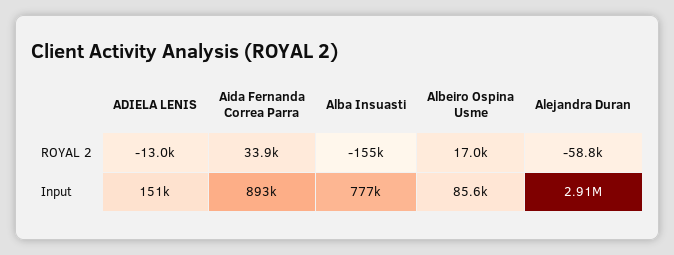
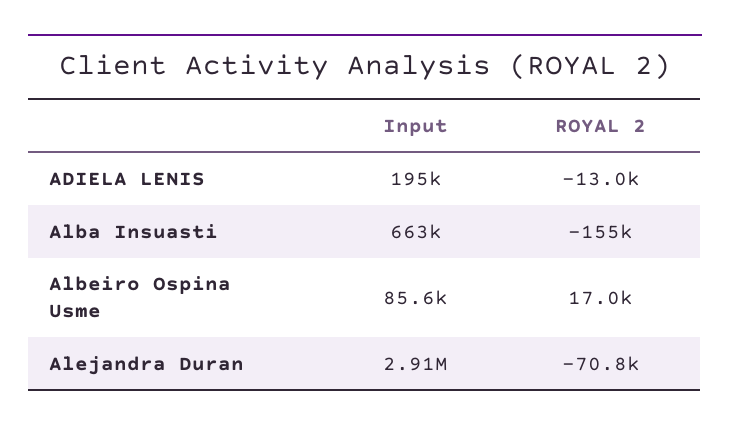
  {
    "ADIELA LENIS": {
      "ROYAL 2": -13000,
-     "Input": 151000
+     "Input": 195000
    },
-   "Aida Fernanda Correa Parra": {
-     "ROYAL 2": 33900,
-     "Input": 893000
-   },
    "Alba Insuasti": {
      "ROYAL 2": -155000,
-     "Input": 777000
+     "Input": 663000
    },
    "Albeiro Ospina Usme": {
      "ROYAL 2": 17000,
      "Input": 85600
    },
    "Alejandra Duran": {
-     "ROYAL 2": -58800,
+     "ROYAL 2": -70800,
      "Input": 2910000
    }
  }

